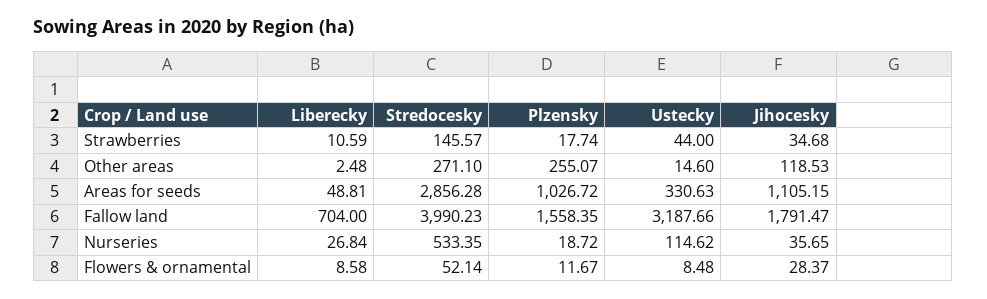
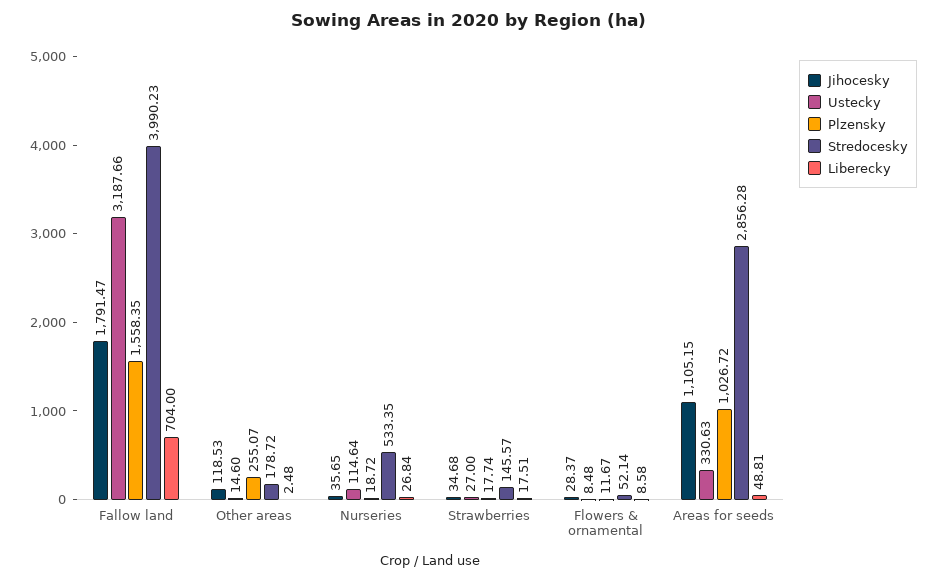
  {
    "Liberecky": {
-     "Strawberries": 10.59,
+     "Strawberries": 17.51,
      "Other areas": 2.48,
      "Areas for seeds": 48.81,
      "Fallow land": 704,
      "Nurseries": 26.84,
      "Flowers & ornamental": 8.58
    },
    "Stredocesky": {
      "Strawberries": 145.57,
-     "Other areas": 271.1,
+     "Other areas": 178.72,
      "Areas for seeds": 2856.28,
      "Fallow land": 3990.23,
      "Nurseries": 533.35,
      "Flowers & ornamental": 52.14
    },
    "Plzensky": {
      "Strawberries": 17.74,
      "Other areas": 255.07,
      "Areas for seeds": 1026.72,
      "Fallow land": 1558.35,
      "Nurseries": 18.72,
      "Flowers & ornamental": 11.67
    },
    "Ustecky": {
-     "Strawberries": 44,
+     "Strawberries": 27,
      "Other areas": 14.6,
      "Areas for seeds": 330.63,
      "Fallow land": 3187.66,
-     "Nurseries": 114.62,
+     "Nurseries": 114.64,
      "Flowers & ornamental": 8.48
    },
    "Jihocesky": {
      "Strawberries": 34.68,
      "Other areas": 118.53,
      "Areas for seeds": 1105.15,
      "Fallow land": 1791.47,
      "Nurseries": 35.65,
      "Flowers & ornamental": 28.37
    }
  }

